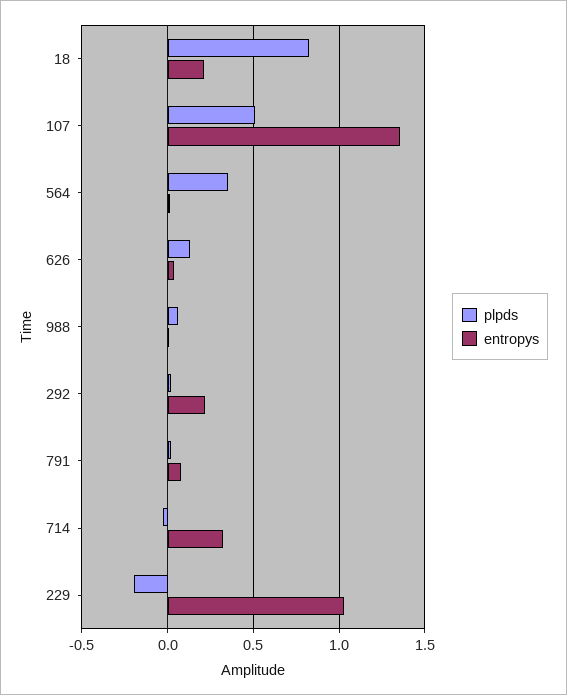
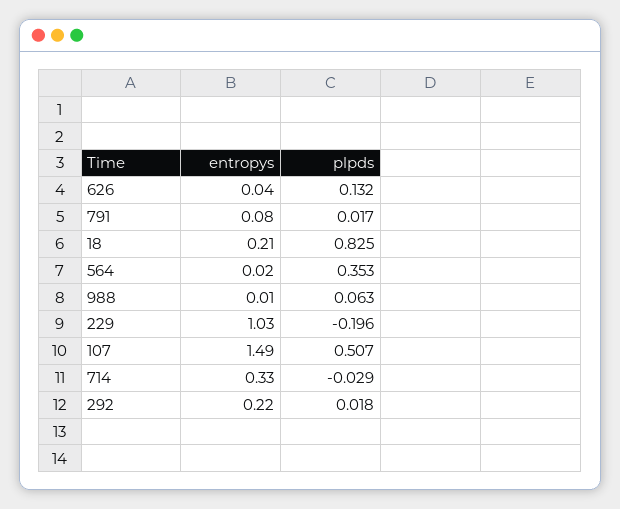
  {
    "plpds": {
      "18": 0.825,
      "107": 0.507,
      "564": 0.353,
      "626": 0.132,
      "988": 0.063,
      "292": 0.018,
      "791": 0.017,
      "714": -0.029,
      "229": -0.196
    },
    "entropys": {
      "18": 0.21,
-     "107": 1.35,
+     "107": 1.49,
      "564": 0.02,
      "626": 0.04,
      "988": 0.01,
      "292": 0.22,
      "791": 0.08,
      "714": 0.33,
      "229": 1.03
    }
  }

